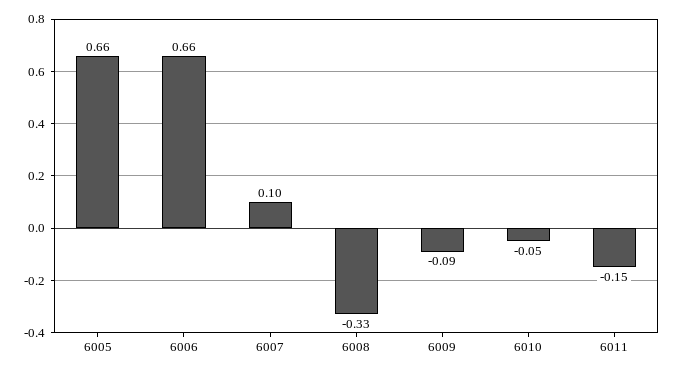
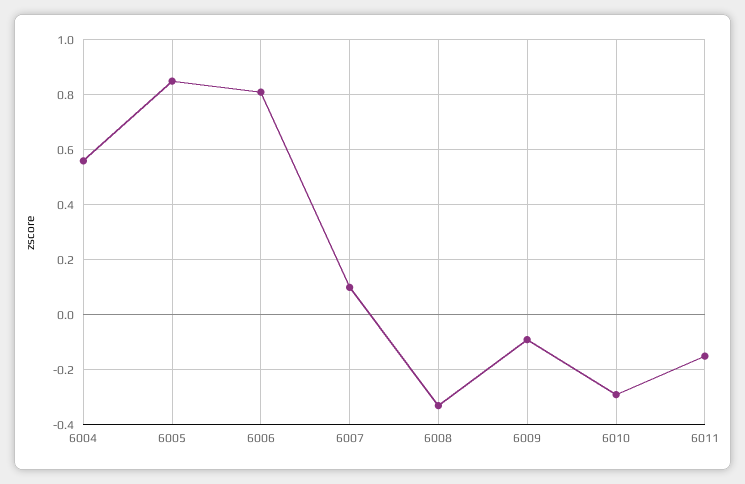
  {
-   "6005": 0.66,
+   "6005": 0.85,
-   "6006": 0.66,
+   "6006": 0.8,
    "6007": 0.1,
    "6008": -0.33,
    "6009": -0.09,
-   "6010": -0.05,
+   "6010": -0.3,
-   "6011": -0.15
+   "6011": -0.15,
+   "6004": 0.55
  }

